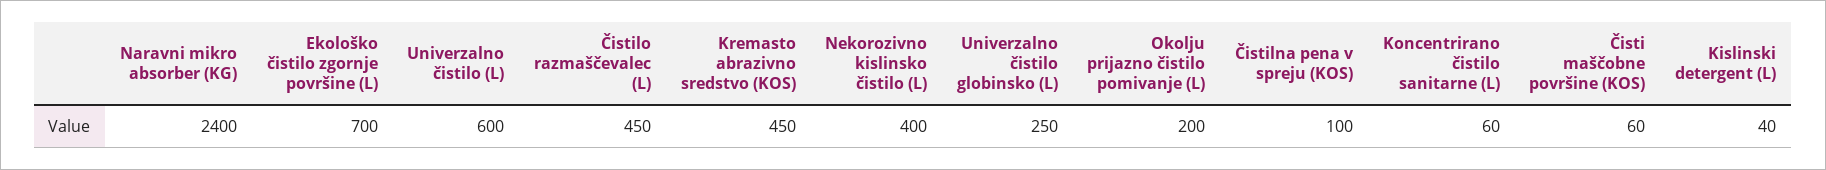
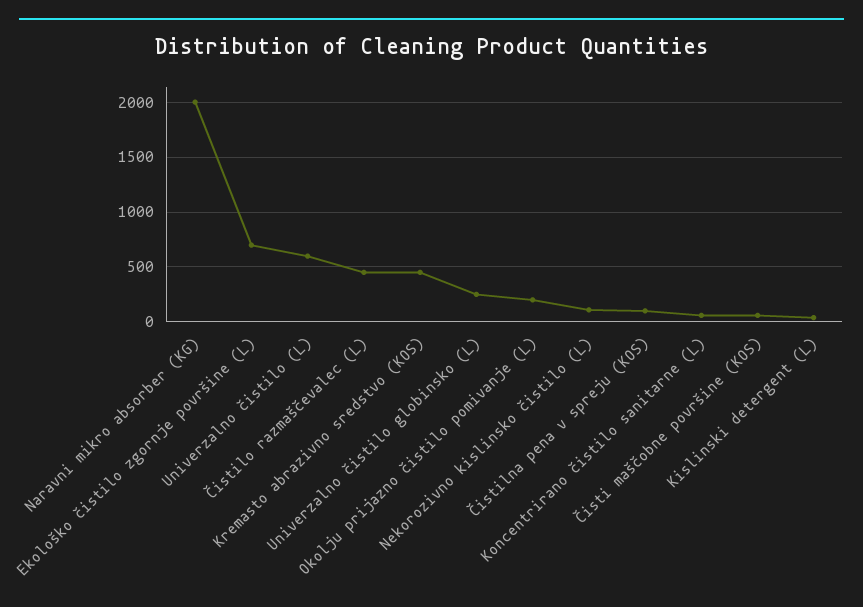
  {
-   "Naravni mikro absorber (KG)": 2400,
+   "Naravni mikro absorber (KG)": 2000,
    "Ekološko čistilo zgornje površine (L)": 700,
    "Univerzalno čistilo (L)": 600,
    "Čistilo razmaščevalec (L)": 450,
    "Kremasto abrazivno sredstvo (KOS)": 450,
-   "Nekorozivno kislinsko čistilo (L)": 400,
+   "Nekorozivno kislinsko čistilo (L)": 100,
    "Univerzalno čistilo globinsko (L)": 250,
    "Okolju prijazno čistilo pomivanje (L)": 200,
    "Čistilna pena v spreju (KOS)": 100,
    "Koncentrirano čistilo sanitarne (L)": 60,
    "Čisti maščobne površine (KOS)": 60,
    "Kislinski detergent (L)": 40
  }

